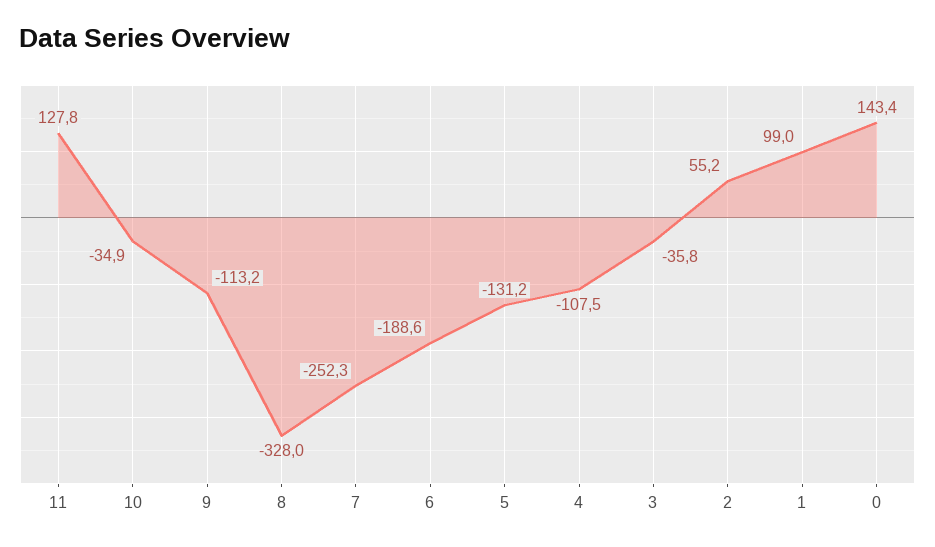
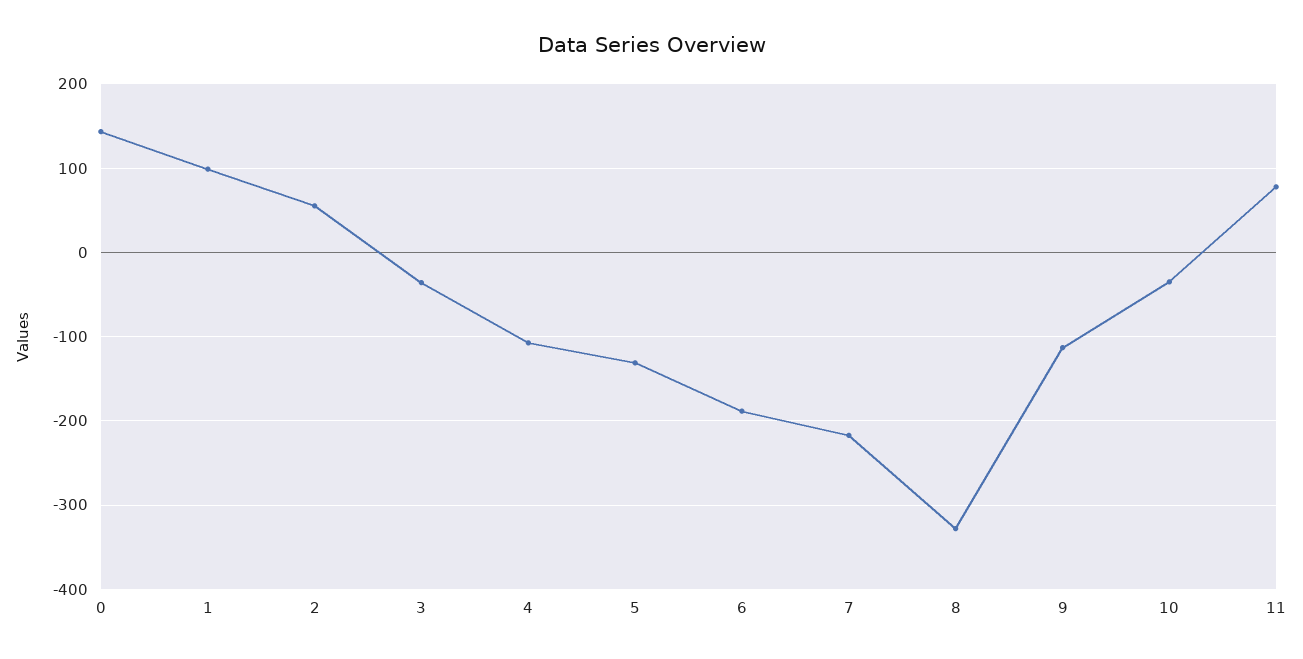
  {
-   "11": 127.8,
+   "11": 80,
    "10": -34.9,
    "9": -113.2,
    "8": -328,
-   "7": -252.3,
+   "7": -220,
    "6": -188.6,
    "5": -131.2,
    "4": -107.5,
    "3": -35.8,
    "2": 55.2,
    "1": 99,
    "0": 143.4
  }

